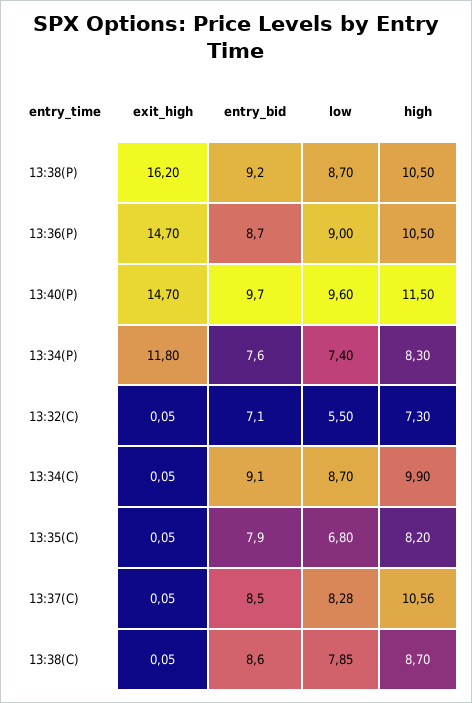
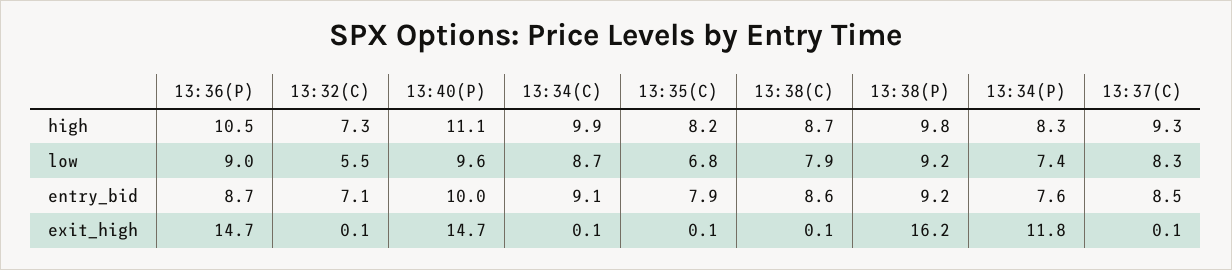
  {
    "exit_high": {
      "13:38(P)": 16.2,
      "13:36(P)": 14.7,
      "13:40(P)": 14.7,
      "13:34(P)": 11.8,
      "13:32(C)": 0.05,
      "13:34(C)": 0.05,
      "13:35(C)": 0.05,
      "13:37(C)": 0.05,
      "13:38(C)": 0.05
    },
    "entry_bid": {
      "13:38(P)": 9.2,
      "13:36(P)": 8.7,
-     "13:40(P)": 9.7,
+     "13:40(P)": 10,
      "13:34(P)": 7.6,
      "13:32(C)": 7.1,
      "13:34(C)": 9.1,
      "13:35(C)": 7.9,
      "13:37(C)": 8.5,
      "13:38(C)": 8.6
    },
    "low": {
-     "13:38(P)": 8.7,
+     "13:38(P)": 9.2,
      "13:36(P)": 9,
      "13:40(P)": 9.6,
      "13:34(P)": 7.4,
      "13:32(C)": 5.5,
      "13:34(C)": 8.7,
      "13:35(C)": 6.8,
      "13:37(C)": 8.28,
      "13:38(C)": 7.85
    },
    "high": {
-     "13:38(P)": 10.5,
+     "13:38(P)": 9.8,
      "13:36(P)": 10.5,
-     "13:40(P)": 11.5,
+     "13:40(P)": 11.1,
      "13:34(P)": 8.3,
      "13:32(C)": 7.3,
      "13:34(C)": 9.9,
      "13:35(C)": 8.2,
-     "13:37(C)": 10.56,
+     "13:37(C)": 9.3,
      "13:38(C)": 8.7
    }
  }

